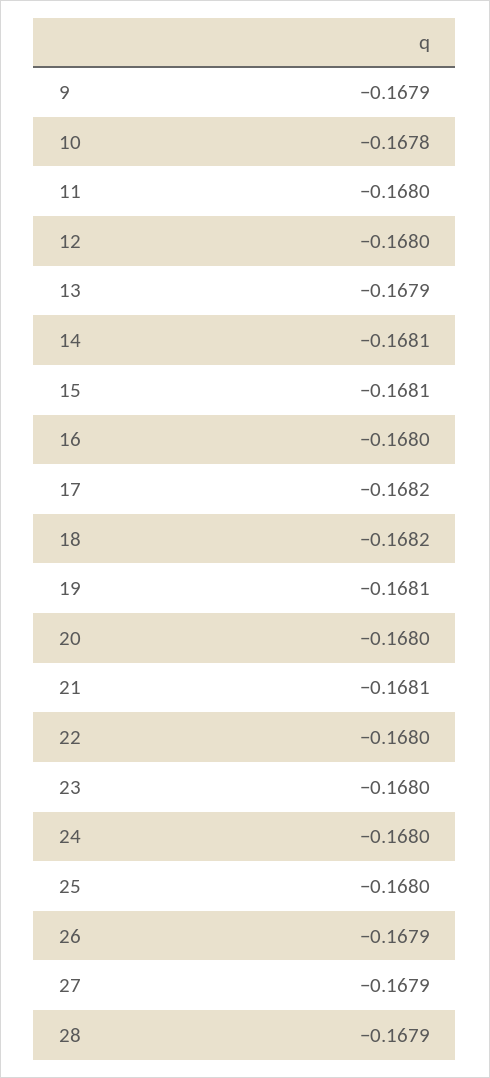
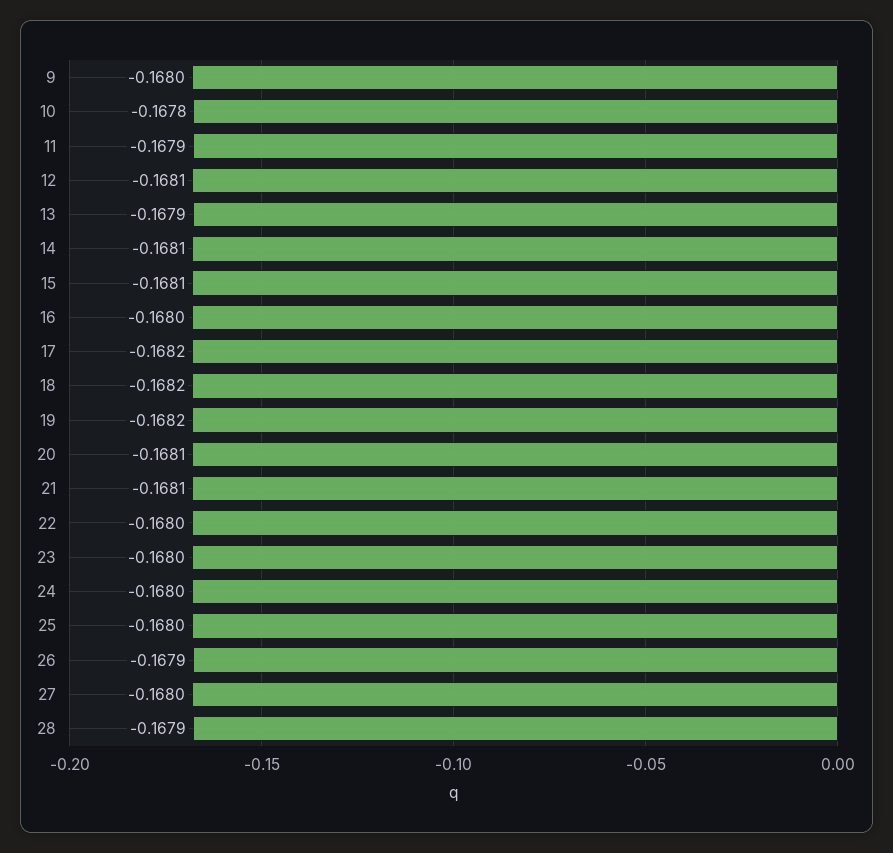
  {
-   "9": -0.1679,
+   "9": -0.168,
    "10": -0.1678,
-   "11": -0.168,
+   "11": -0.1679,
-   "12": -0.168,
+   "12": -0.1681,
    "13": -0.1679,
    "14": -0.1681,
    "15": -0.1681,
    "16": -0.168,
    "17": -0.1682,
    "18": -0.1682,
-   "19": -0.1681,
+   "19": -0.1682,
-   "20": -0.168,
+   "20": -0.1681,
    "21": -0.1681,
    "22": -0.168,
    "23": -0.168,
    "24": -0.168,
    "25": -0.168,
    "26": -0.1679,
-   "27": -0.1679,
+   "27": -0.168,
    "28": -0.1679
  }

